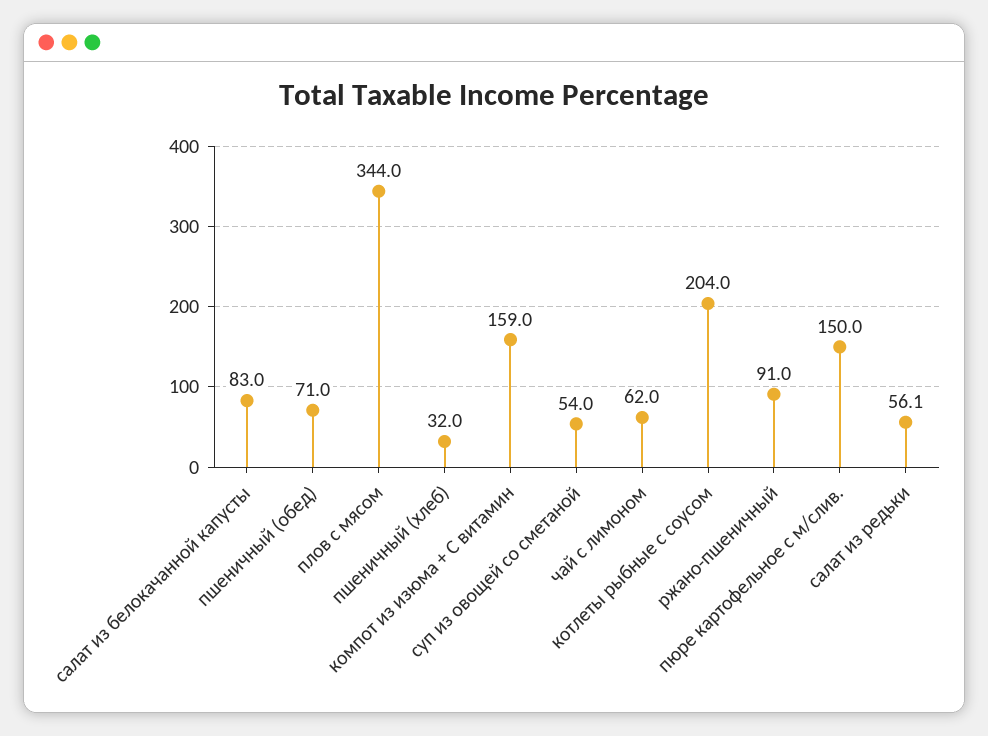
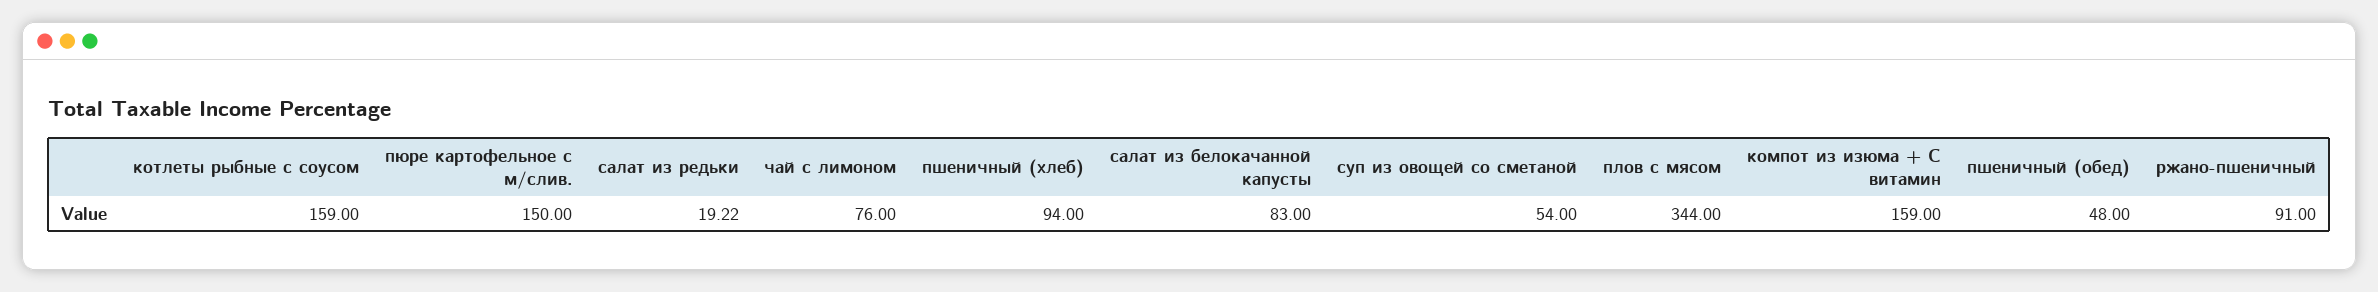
  {
    "салат из белокачанной капусты": 83,
-   "пшеничный (обед)": 71,
+   "пшеничный (обед)": 48,
    "плов с мясом": 344,
-   "пшеничный (хлеб)": 32,
+   "пшеничный (хлеб)": 94,
    "компот из изюма + С витамин": 159,
    "суп из овощей со сметаной": 54,
-   "чай с лимоном": 62,
+   "чай с лимоном": 76,
-   "котлеты рыбные с соусом": 204,
+   "котлеты рыбные с соусом": 159,
    "ржано-пшеничный": 91,
    "пюре картофельное с м/слив.": 150,
-   "салат из редьки": 56.1
+   "салат из редьки": 19.22
  }

